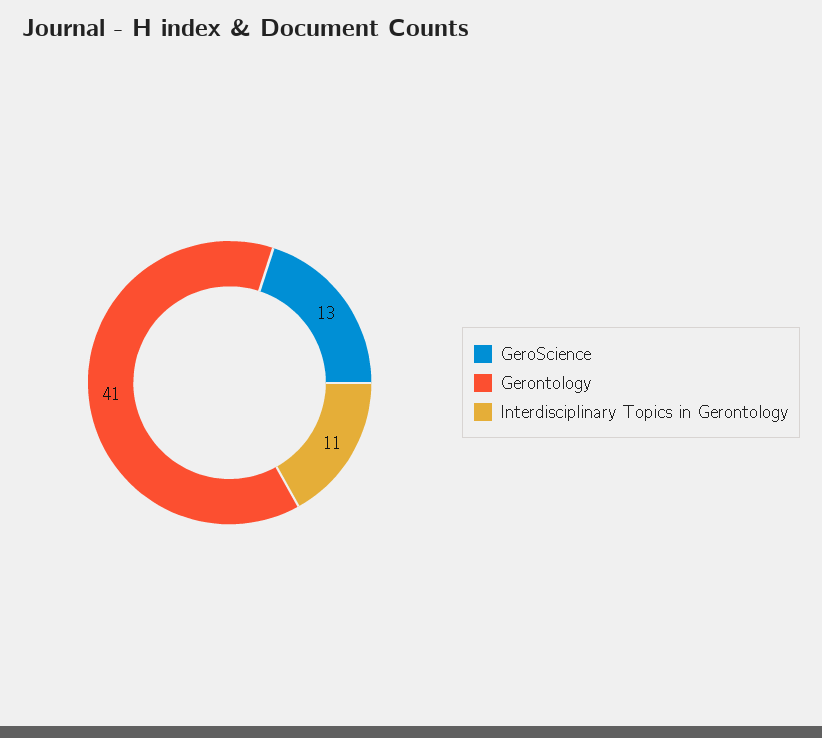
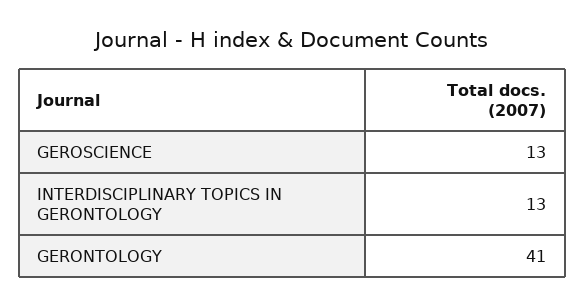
  {
    "GeroScience": 13,
    "Gerontology": 41,
-   "Interdisciplinary Topics in Gerontology": 11
+   "Interdisciplinary Topics in Gerontology": 13
  }

